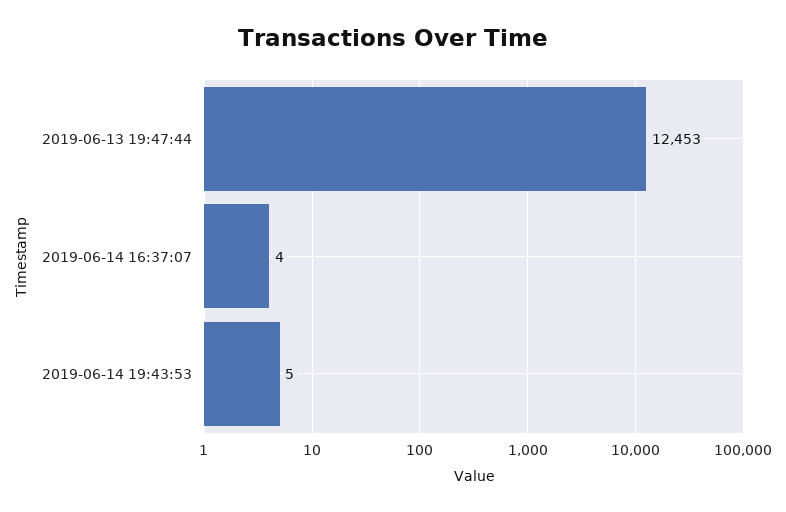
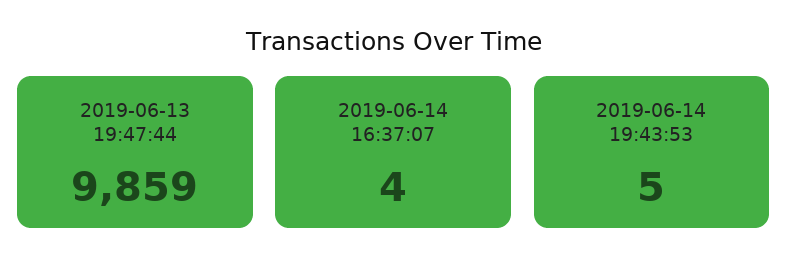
  {
-   "2019-06-13 19:47:44": 12453,
+   "2019-06-13 19:47:44": 9859,
    "2019-06-14 16:37:07": 4,
    "2019-06-14 19:43:53": 5
  }

